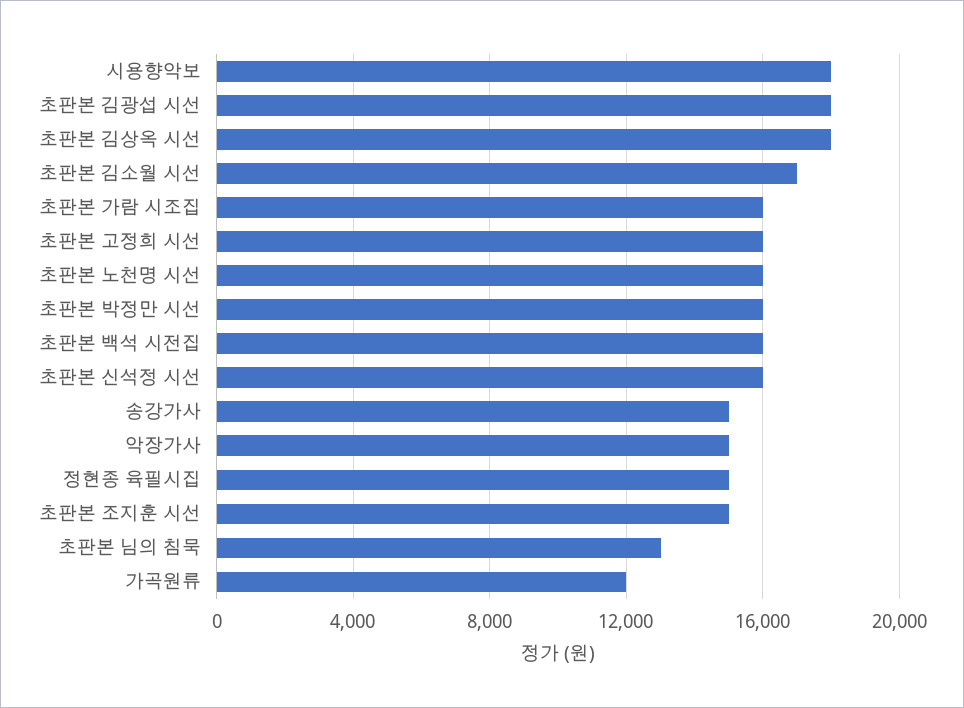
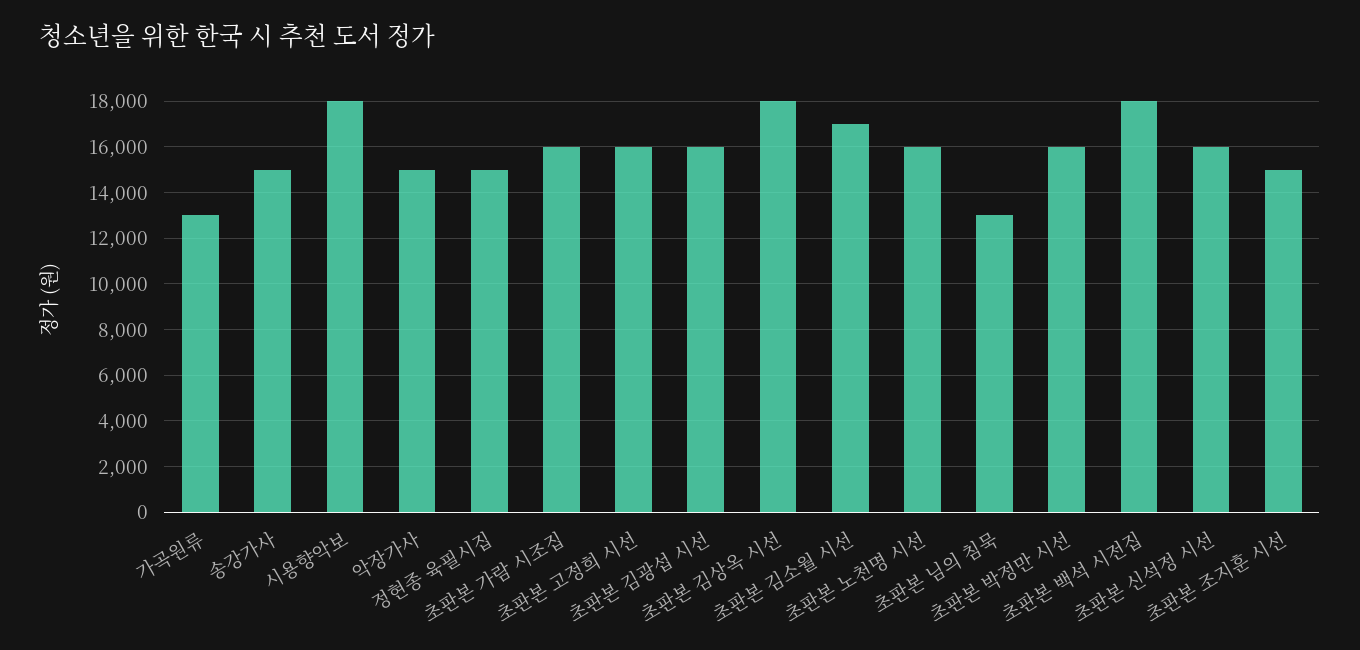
  {
    "시용향악보": 18000,
-   "초판본 김광섭 시선": 18000,
+   "초판본 김광섭 시선": 16000,
    "초판본 김상옥 시선": 18000,
    "초판본 김소월 시선": 17000,
    "초판본 가람 시조집": 16000,
    "초판본 고정희 시선": 16000,
    "초판본 노천명 시선": 16000,
    "초판본 박정만 시선": 16000,
-   "초판본 백석 시전집": 16000,
+   "초판본 백석 시전집": 18000,
    "초판본 신석정 시선": 16000,
    "송강가사": 15000,
    "악장가사": 15000,
    "정현종 육필시집": 15000,
    "초판본 조지훈 시선": 15000,
    "초판본 님의 침묵": 13000,
-   "가곡원류": 12000
+   "가곡원류": 13000
  }

